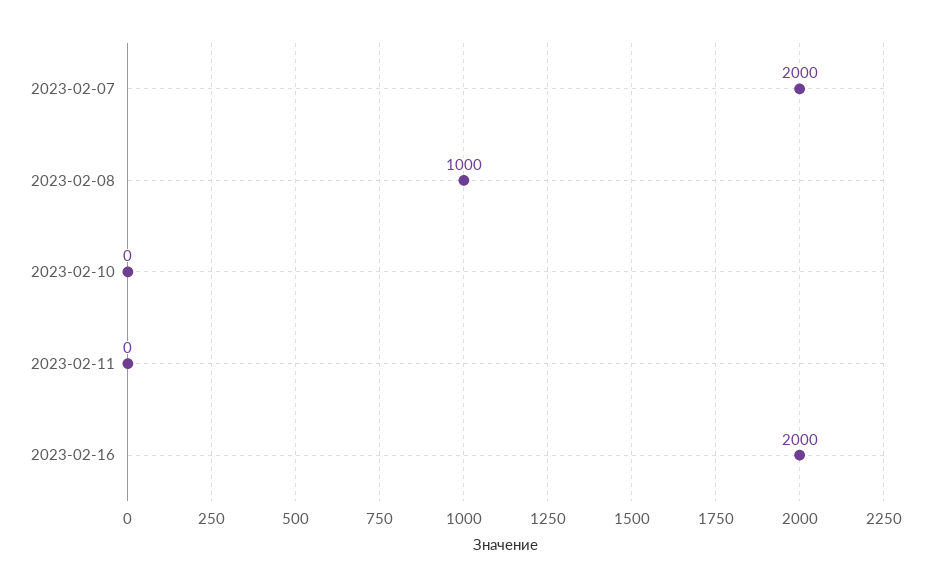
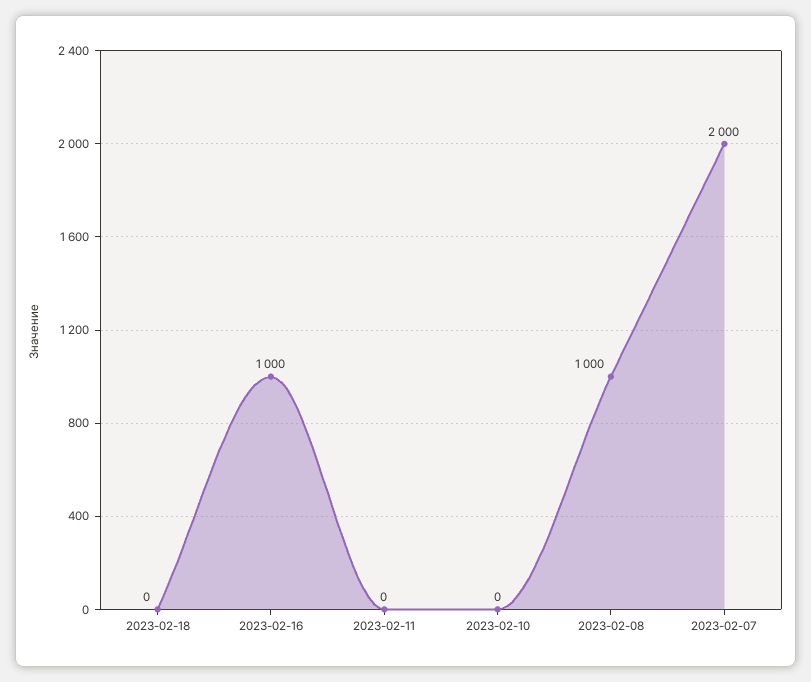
  {
    "2023-02-07": 2000,
    "2023-02-08": 1000,
    "2023-02-10": 0,
    "2023-02-11": 0,
-   "2023-02-16": 2000
+   "2023-02-16": 1000,
+   "2023-02-18": 0
  }

